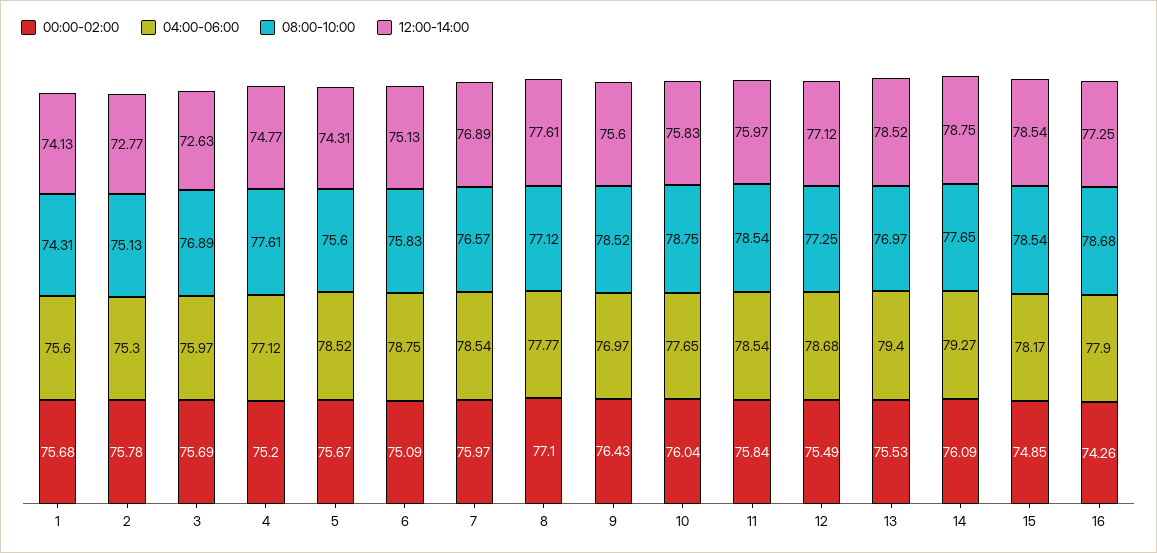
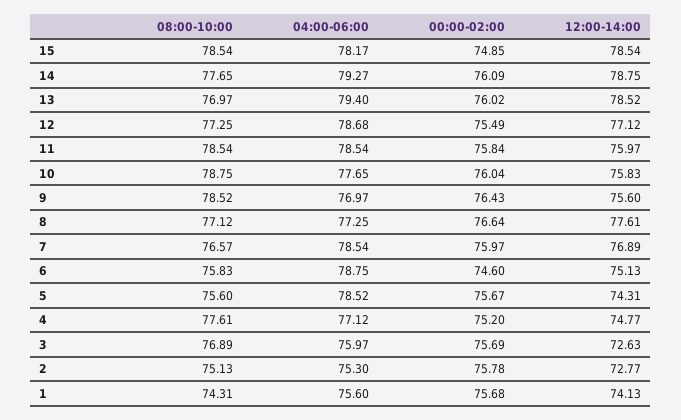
  {
    "00:00-02:00": {
      "1": 75.68,
      "2": 75.78,
      "3": 75.69,
      "4": 75.2,
      "5": 75.67,
-     "6": 75.09,
+     "6": 74.6,
      "7": 75.97,
-     "8": 77.1,
+     "8": 76.64,
      "9": 76.43,
      "10": 76.04,
      "11": 75.84,
      "12": 75.49,
-     "13": 75.53,
+     "13": 76.02,
      "14": 76.09,
-     "15": 74.85,
+     "15": 74.85
-     "16": 74.26
    },
    "04:00-06:00": {
      "1": 75.6,
      "2": 75.3,
      "3": 75.97,
      "4": 77.12,
      "5": 78.52,
      "6": 78.75,
      "7": 78.54,
-     "8": 77.77,
+     "8": 77.25,
      "9": 76.97,
      "10": 77.65,
      "11": 78.54,
      "12": 78.68,
      "13": 79.4,
      "14": 79.27,
-     "15": 78.17,
+     "15": 78.17
-     "16": 77.9
    },
    "08:00-10:00": {
      "1": 74.31,
      "2": 75.13,
      "3": 76.89,
      "4": 77.61,
      "5": 75.6,
      "6": 75.83,
      "7": 76.57,
      "8": 77.12,
      "9": 78.52,
      "10": 78.75,
      "11": 78.54,
      "12": 77.25,
      "13": 76.97,
      "14": 77.65,
-     "15": 78.54,
+     "15": 78.54
-     "16": 78.68
    },
    "12:00-14:00": {
      "1": 74.13,
      "2": 72.77,
      "3": 72.63,
      "4": 74.77,
      "5": 74.31,
      "6": 75.13,
      "7": 76.89,
      "8": 77.61,
      "9": 75.6,
      "10": 75.83,
      "11": 75.97,
      "12": 77.12,
      "13": 78.52,
      "14": 78.75,
-     "15": 78.54,
+     "15": 78.54
-     "16": 77.25
    }
  }

